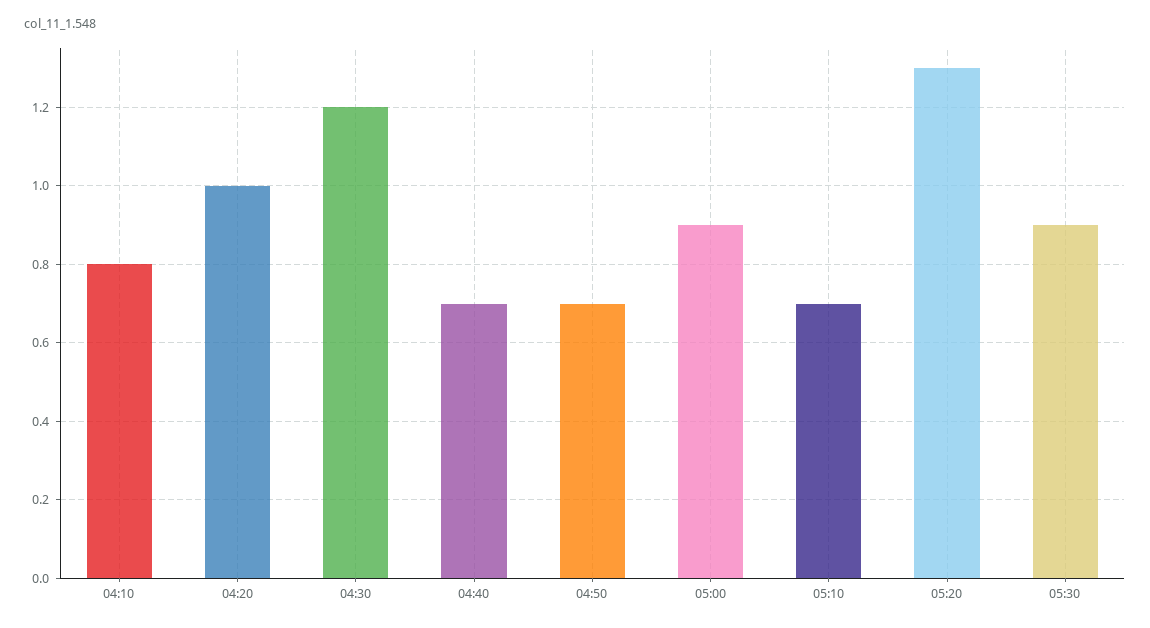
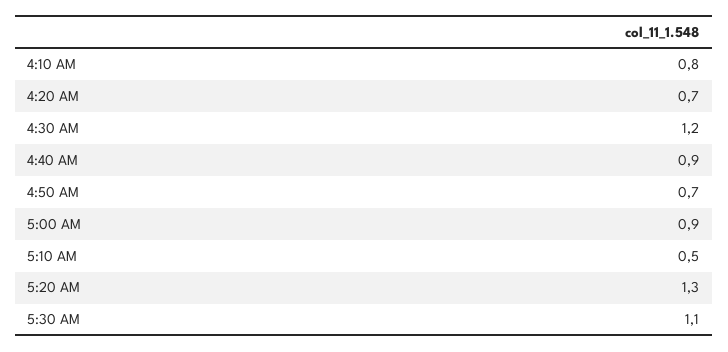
  {
    "04:10": 0.8,
-   "04:20": 1,
+   "04:20": 0.7,
    "04:30": 1.2,
-   "04:40": 0.7,
+   "04:40": 0.9,
    "04:50": 0.7,
    "05:00": 0.9,
-   "05:10": 0.7,
+   "05:10": 0.5,
    "05:20": 1.3,
-   "05:30": 0.9
+   "05:30": 1.1
  }

